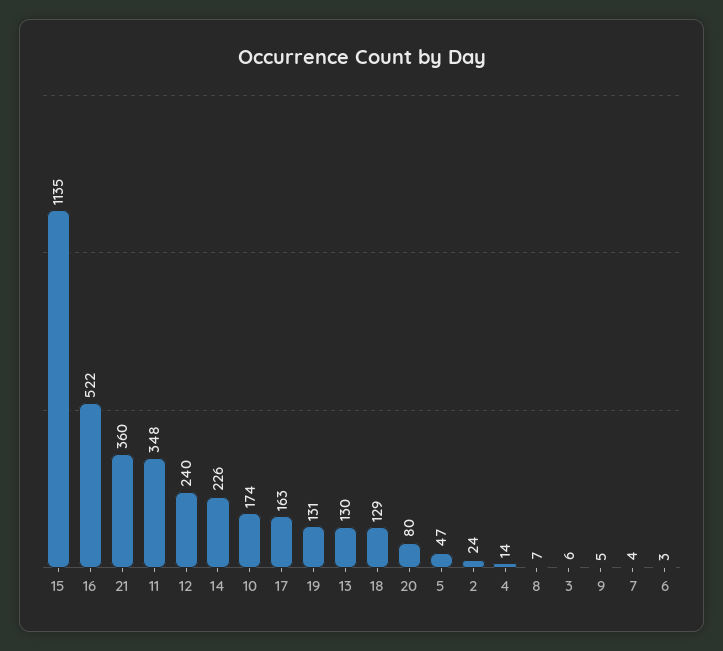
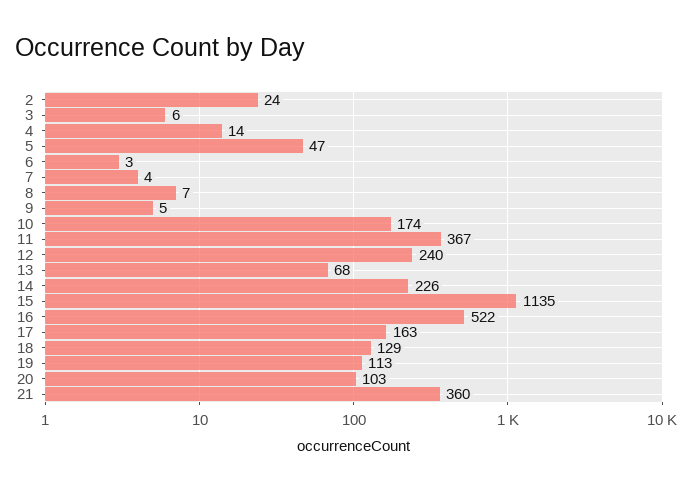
  {
    "15": 1135,
    "16": 522,
    "21": 360,
-   "11": 348,
+   "11": 367,
    "12": 240,
    "14": 226,
    "10": 174,
    "17": 163,
-   "19": 131,
+   "19": 113,
-   "13": 130,
+   "13": 68,
    "18": 129,
-   "20": 80,
+   "20": 103,
    "5": 47,
    "2": 24,
    "4": 14,
    "8": 7,
    "3": 6,
    "9": 5,
    "7": 4,
    "6": 3
  }

